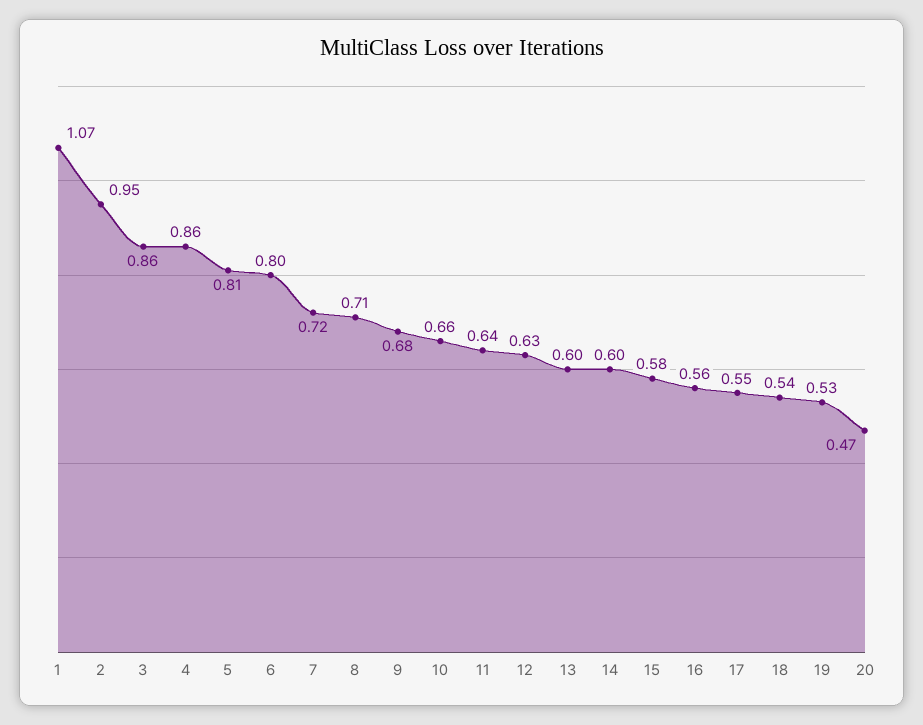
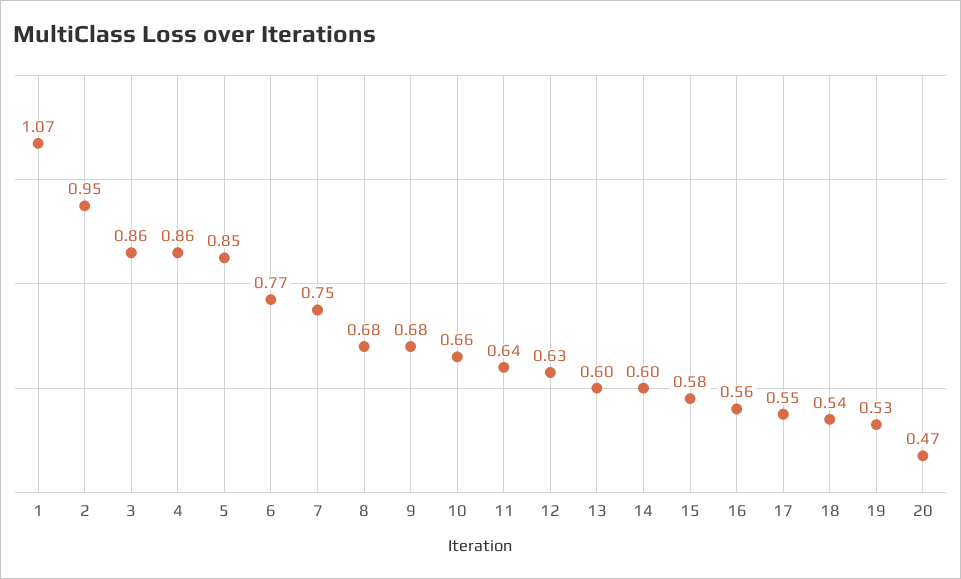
  {
    "1": 1.07,
    "2": 0.95,
    "3": 0.86,
    "4": 0.86,
-   "5": 0.81,
+   "5": 0.85,
-   "6": 0.8,
+   "6": 0.77,
-   "7": 0.72,
+   "7": 0.75,
-   "8": 0.71,
+   "8": 0.68,
    "9": 0.68,
    "10": 0.66,
    "11": 0.64,
    "12": 0.63,
    "13": 0.6,
    "14": 0.6,
    "15": 0.58,
    "16": 0.56,
    "17": 0.55,
    "18": 0.54,
    "19": 0.53,
    "20": 0.47
  }

